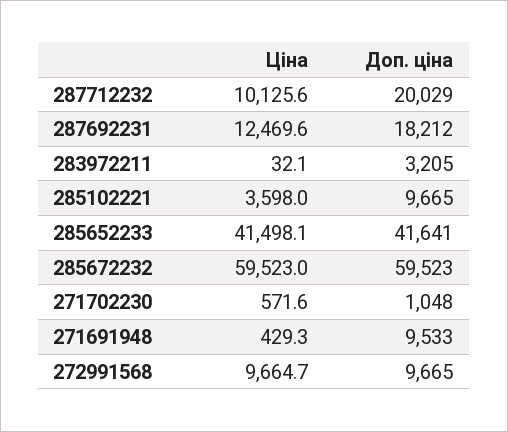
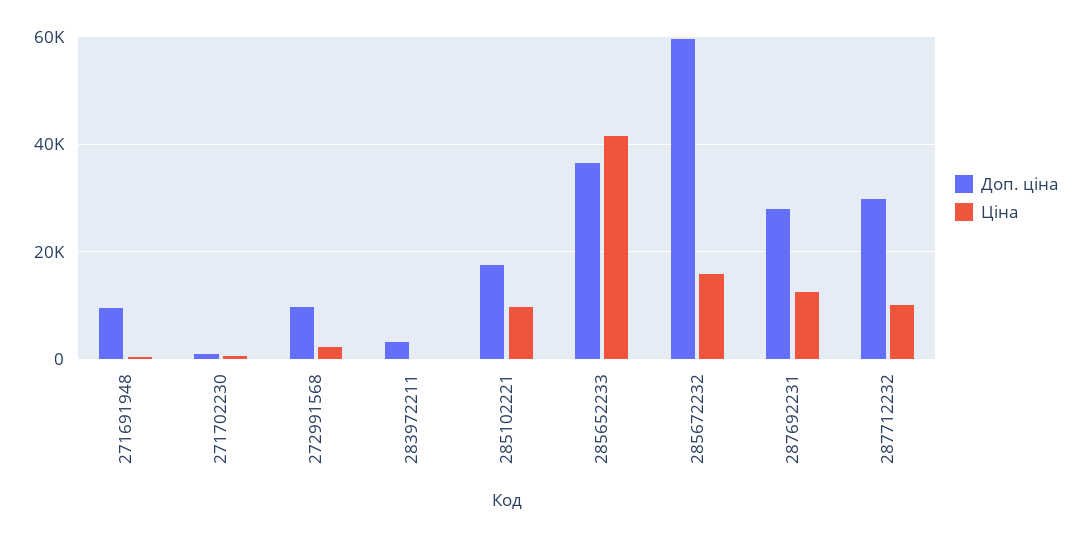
  {
    "Ціна": {
      "287712232": 10125.6,
      "287692231": 12469.6,
      "283972211": 32.1,
-     "285102221": 3598,
+     "285102221": 10000,
      "285652233": 41498.1,
-     "285672232": 59523,
+     "285672232": 16000,
      "271702230": 571.6,
      "271691948": 429.3,
-     "272991568": 9664.7
+     "272991568": 2000
    },
    "Доп. ціна": {
-     "287712232": 20029,
+     "287712232": 30000,
-     "287692231": 18212,
+     "287692231": 28000,
      "283972211": 3205,
-     "285102221": 9665,
+     "285102221": 18000,
-     "285652233": 41641,
+     "285652233": 36000,
      "285672232": 59523,
      "271702230": 1048,
      "271691948": 9533,
      "272991568": 9665
    }
  }

